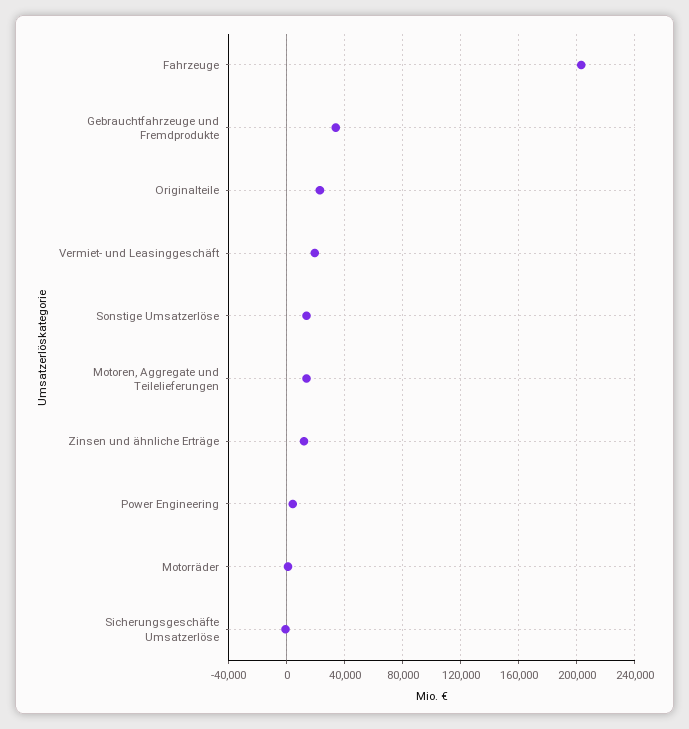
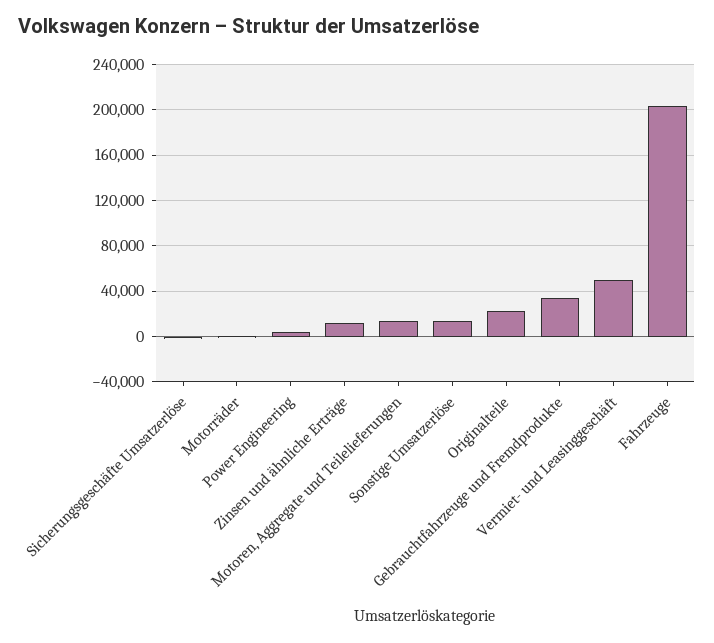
  {
    "Fahrzeuge": 205000,
    "Gebrauchtfahrzeuge und Fremdprodukte": 35000,
    "Originalteile": 25000,
-   "Vermiet- und Leasinggeschäft": 20000,
+   "Vermiet- und Leasinggeschäft": 50000,
    "Sonstige Umsatzerlöse": 15000,
    "Motoren, Aggregate und Teilelieferungen": 15000,
    "Zinsen und ähnliche Erträge": 10000,
    "Power Engineering": 5000,
    "Motorräder": 0,
    "Sicherungsgeschäfte Umsatzerlöse": 0
  }

